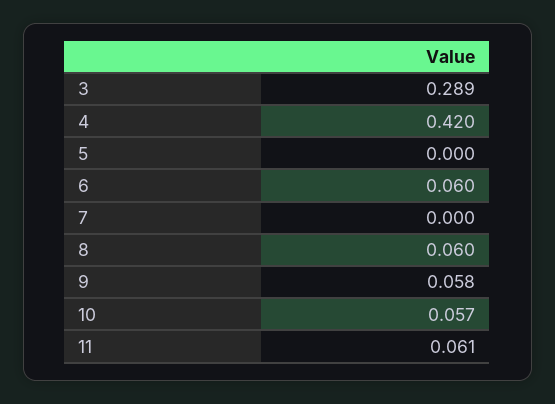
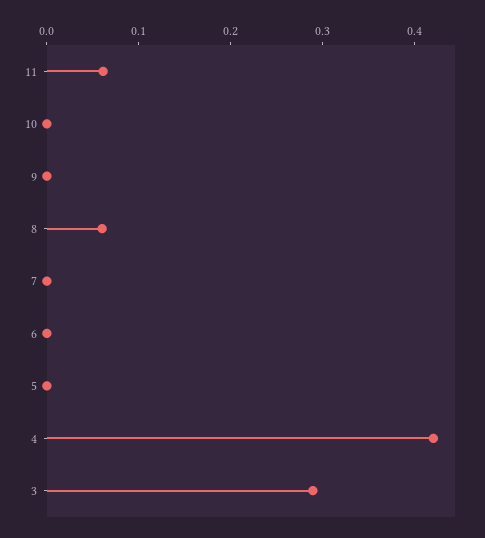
  {
    "3": 0.289,
    "4": 0.42,
    "5": 0,
-   "6": 0.06,
+   "6": 0,
    "7": 0,
    "8": 0.06,
-   "9": 0.058,
+   "9": 0,
-   "10": 0.057,
+   "10": 0,
    "11": 0.061
  }

